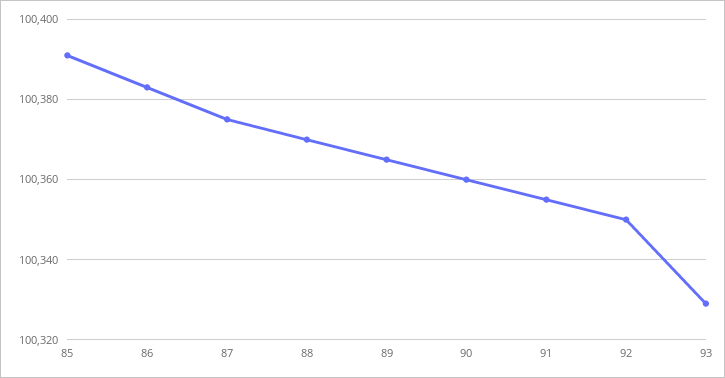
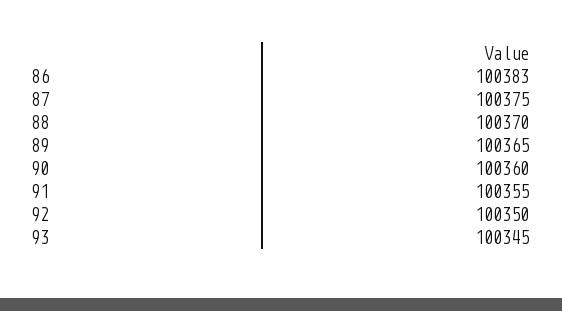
  {
-   "85": 100390,
    "86": 100383,
    "87": 100375,
    "88": 100370,
    "89": 100365,
    "90": 100360,
    "91": 100355,
    "92": 100350,
-   "93": 100330
+   "93": 100345
  }

